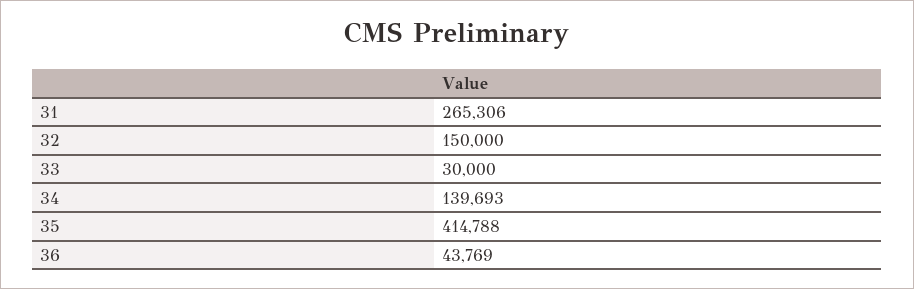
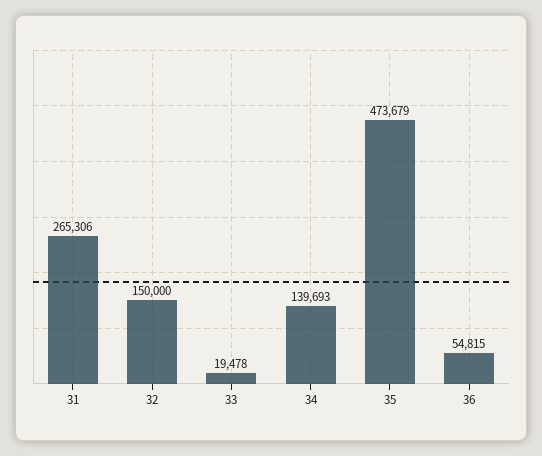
  {
    "31": 265306,
    "32": 150000,
-   "33": 30000,
+   "33": 19478,
    "34": 139693,
-   "35": 414788,
+   "35": 473679,
-   "36": 43769
+   "36": 54815
  }

